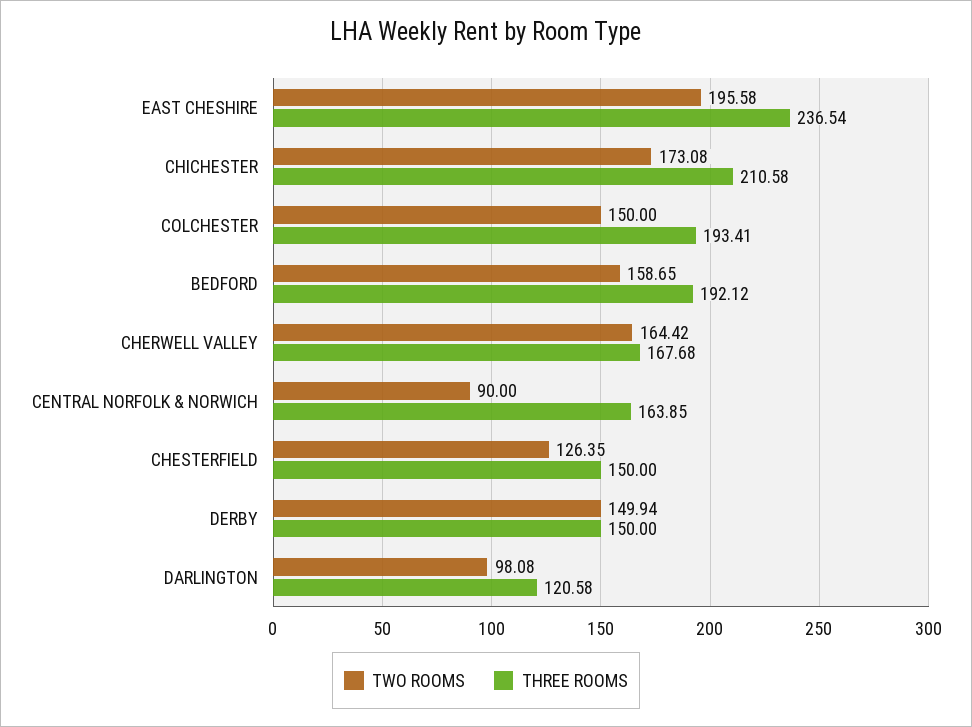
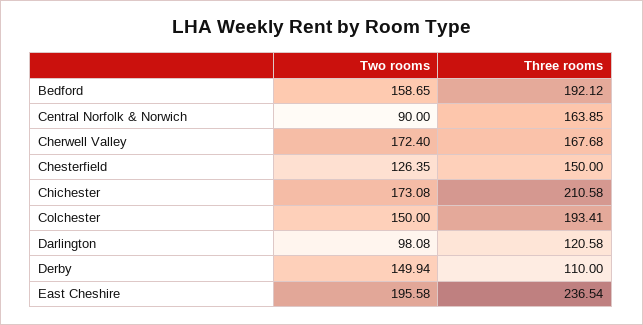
  {
    "TWO ROOMS": {
      "EAST CHESHIRE": 195.58,
      "CHICHESTER": 173.08,
      "COLCHESTER": 150,
      "BEDFORD": 158.65,
-     "CHERWELL VALLEY": 164.42,
+     "CHERWELL VALLEY": 172.4,
      "CENTRAL NORFOLK & NORWICH": 90,
      "CHESTERFIELD": 126.35,
      "DERBY": 149.94,
      "DARLINGTON": 98.08
    },
    "THREE ROOMS": {
      "EAST CHESHIRE": 236.54,
      "CHICHESTER": 210.58,
      "COLCHESTER": 193.41,
      "BEDFORD": 192.12,
      "CHERWELL VALLEY": 167.68,
      "CENTRAL NORFOLK & NORWICH": 163.85,
      "CHESTERFIELD": 150,
-     "DERBY": 150,
+     "DERBY": 110,
      "DARLINGTON": 120.58
    }
  }

